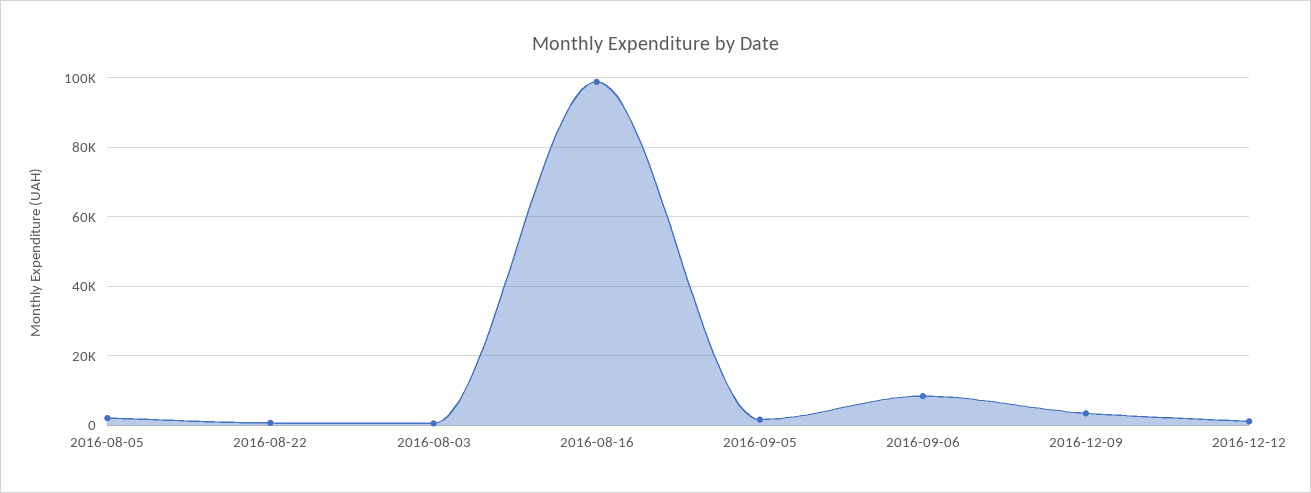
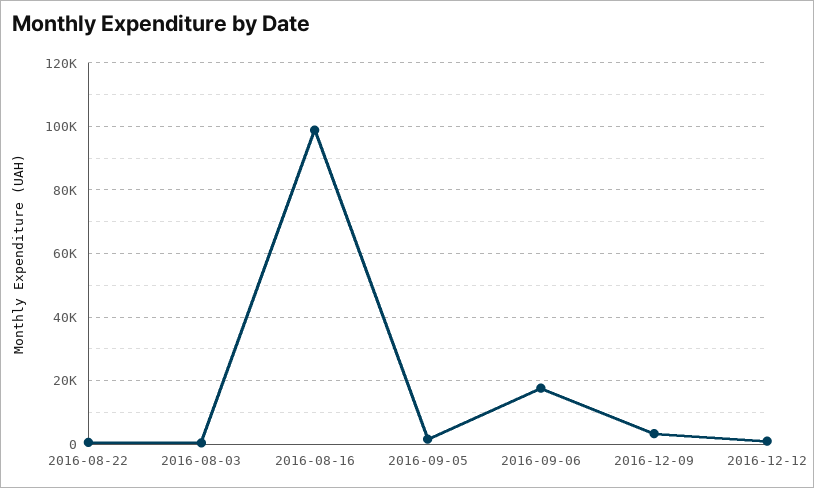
  {
-   "2016-08-05": 2000,
    "2016-08-22": 0,
    "2016-08-03": 0,
    "2016-08-16": 98000,
    "2016-09-05": 2000,
-   "2016-09-06": 8000,
+   "2016-09-06": 18000,
    "2016-12-09": 4000,
    "2016-12-12": 2000
  }

